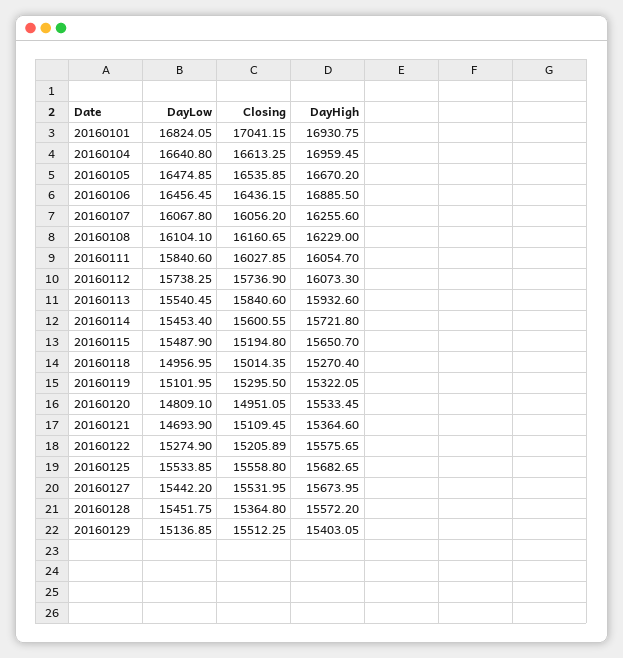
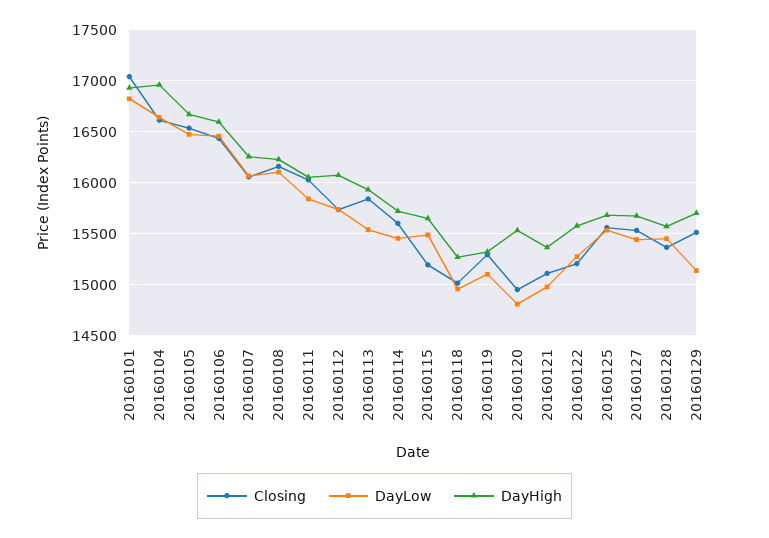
  {
    "DayLow": {
      "20160101": 16824.05,
      "20160104": 16640.8,
      "20160105": 16474.85,
      "20160106": 16456.45,
      "20160107": 16067.8,
      "20160108": 16104.1,
      "20160111": 15840.6,
      "20160112": 15738.25,
      "20160113": 15540.45,
      "20160114": 15453.4,
      "20160115": 15487.9,
      "20160118": 14956.95,
      "20160119": 15101.95,
      "20160120": 14809.1,
-     "20160121": 14693.9,
+     "20160121": 15000,
      "20160122": 15274.9,
      "20160125": 15533.85,
      "20160127": 15442.2,
      "20160128": 15451.75,
      "20160129": 15136.85
    },
    "Closing": {
      "20160101": 17041.15,
      "20160104": 16613.25,
      "20160105": 16535.85,
      "20160106": 16436.15,
      "20160107": 16056.2,
      "20160108": 16160.65,
      "20160111": 16027.85,
      "20160112": 15736.9,
      "20160113": 15840.6,
      "20160114": 15600.55,
      "20160115": 15194.8,
      "20160118": 15014.35,
      "20160119": 15295.5,
      "20160120": 14951.05,
      "20160121": 15109.45,
      "20160122": 15205.89,
      "20160125": 15558.8,
      "20160127": 15531.95,
      "20160128": 15364.8,
      "20160129": 15512.25
    },
    "DayHigh": {
      "20160101": 16930.75,
      "20160104": 16959.45,
      "20160105": 16670.2,
-     "20160106": 16885.5,
+     "20160106": 16600,
      "20160107": 16255.6,
      "20160108": 16229,
      "20160111": 16054.7,
      "20160112": 16073.3,
      "20160113": 15932.6,
      "20160114": 15721.8,
      "20160115": 15650.7,
      "20160118": 15270.4,
      "20160119": 15322.05,
      "20160120": 15533.45,
      "20160121": 15364.6,
      "20160122": 15575.65,
      "20160125": 15682.65,
      "20160127": 15673.95,
      "20160128": 15572.2,
-     "20160129": 15403.05
+     "20160129": 15700
    }
  }

